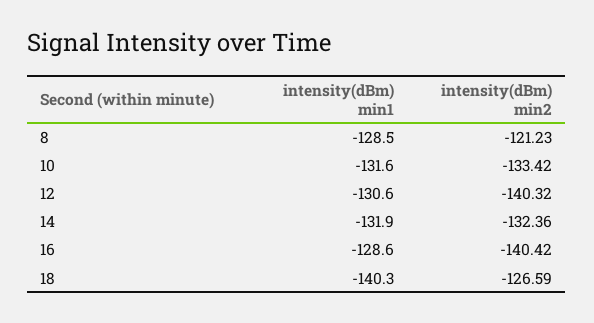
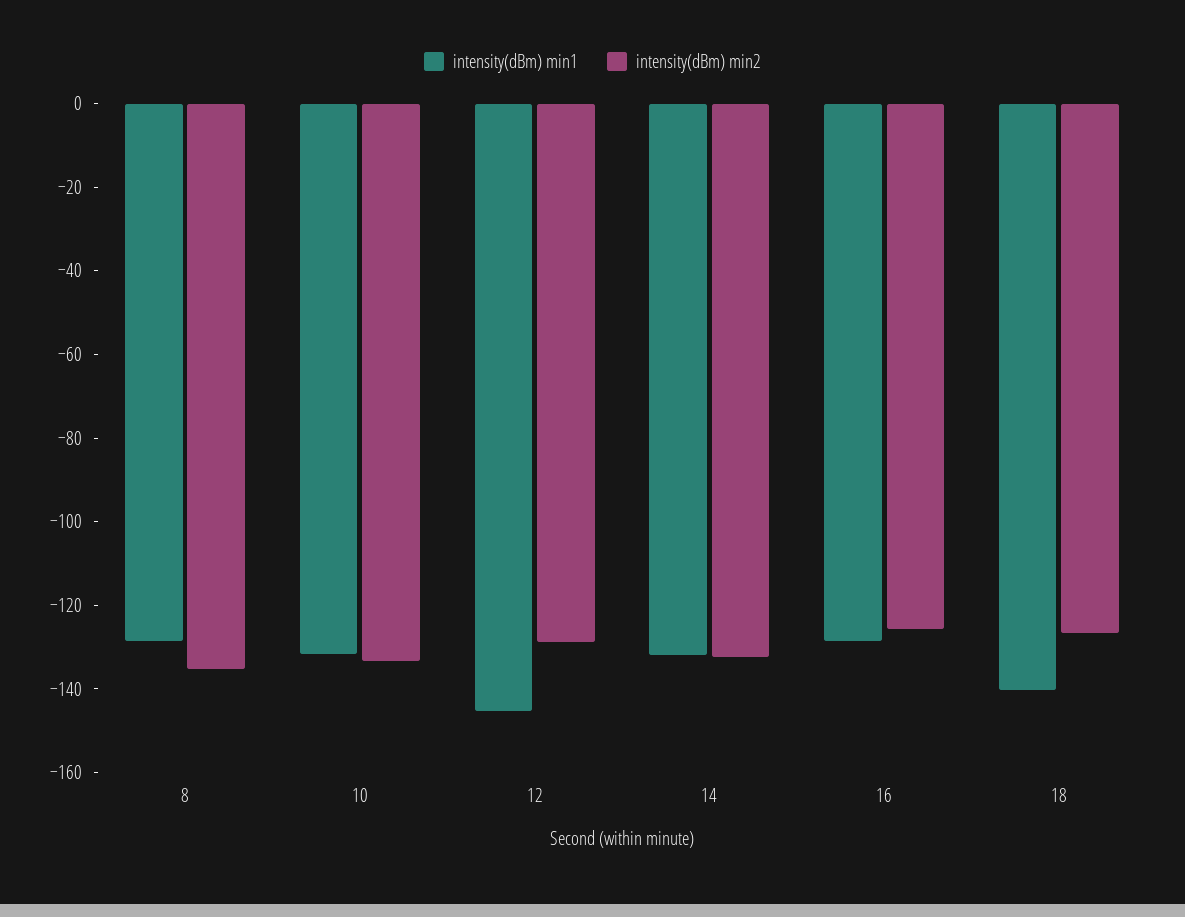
  {
    "intensity(dBm) min1": {
      "8": -128.5,
      "10": -131.6,
-     "12": -130.6,
+     "12": -145,
      "14": -131.9,
      "16": -128.6,
      "18": -140.3
    },
    "intensity(dBm) min2": {
-     "8": -121.23,
+     "8": -135,
      "10": -133.42,
-     "12": -140.32,
+     "12": -130,
      "14": -132.36,
-     "16": -140.42,
+     "16": -125,
      "18": -126.59
    }
  }

